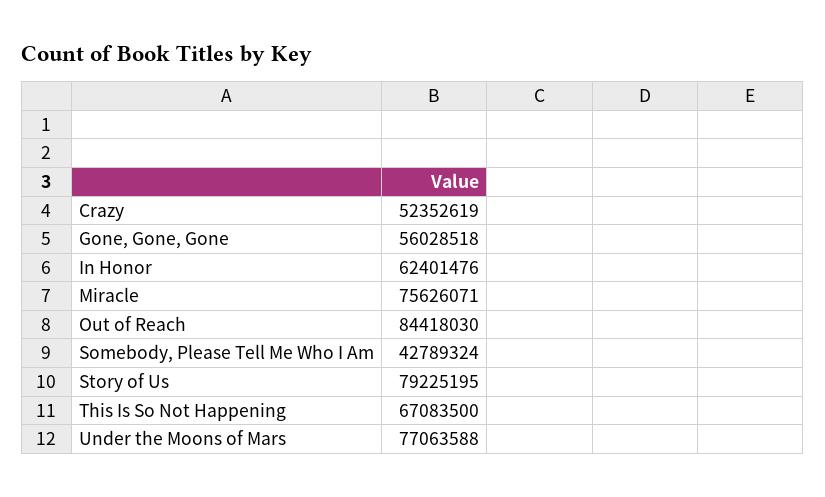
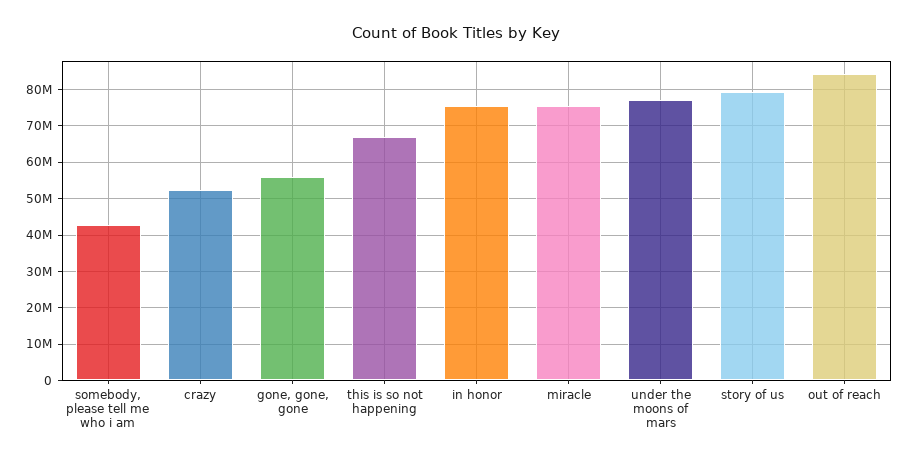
  {
    "Crazy": 52352619,
    "Gone, Gone, Gone": 56028518,
-   "In Honor": 62401476,
+   "In Honor": 76000000,
    "Miracle": 75626071,
    "Out of Reach": 84418030,
    "Somebody, Please Tell Me Who I Am": 42789324,
    "Story of Us": 79225195,
    "This Is So Not Happening": 67083500,
    "Under the Moons of Mars": 77063588
  }

